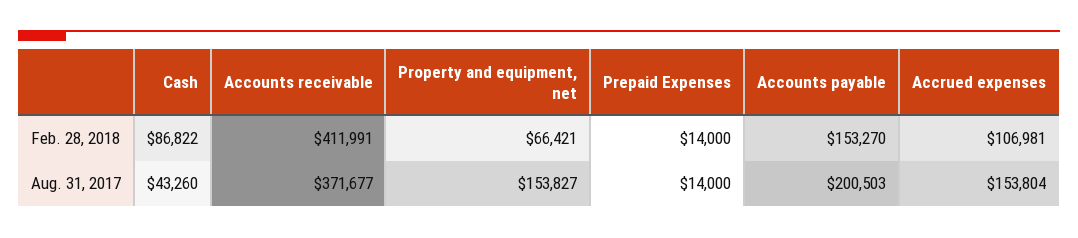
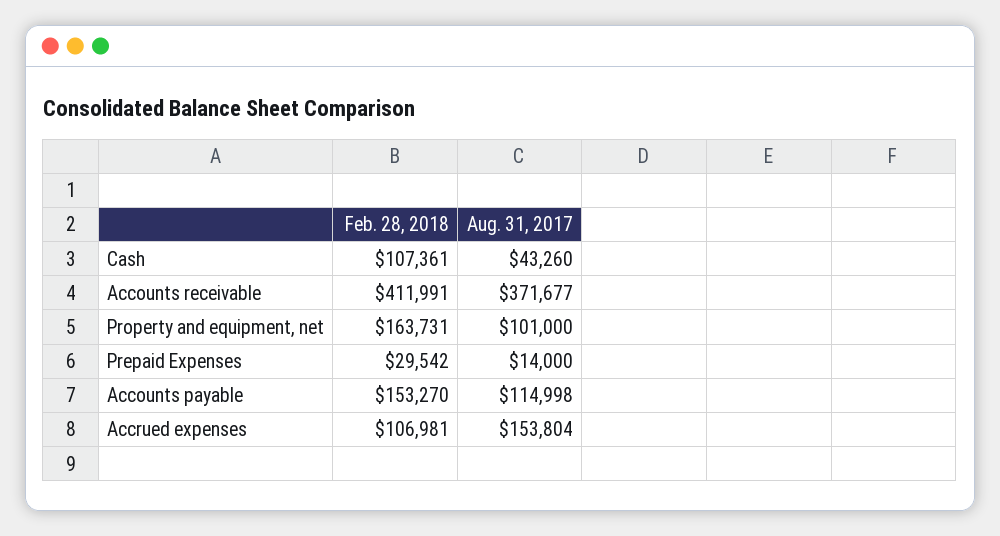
  {
    "Cash": {
-     "Feb. 28, 2018": 86822,
+     "Feb. 28, 2018": 107361,
      "Aug. 31, 2017": 43260
    },
    "Accounts receivable": {
      "Feb. 28, 2018": 411991,
      "Aug. 31, 2017": 371677
    },
    "Property and equipment, net": {
-     "Feb. 28, 2018": 66421,
+     "Feb. 28, 2018": 163731,
-     "Aug. 31, 2017": 153827
+     "Aug. 31, 2017": 101000
    },
    "Prepaid Expenses": {
-     "Feb. 28, 2018": 14000,
+     "Feb. 28, 2018": 29542,
      "Aug. 31, 2017": 14000
    },
    "Accounts payable": {
      "Feb. 28, 2018": 153270,
-     "Aug. 31, 2017": 200503
+     "Aug. 31, 2017": 114998
    },
    "Accrued expenses": {
      "Feb. 28, 2018": 106981,
      "Aug. 31, 2017": 153804
    }
  }

